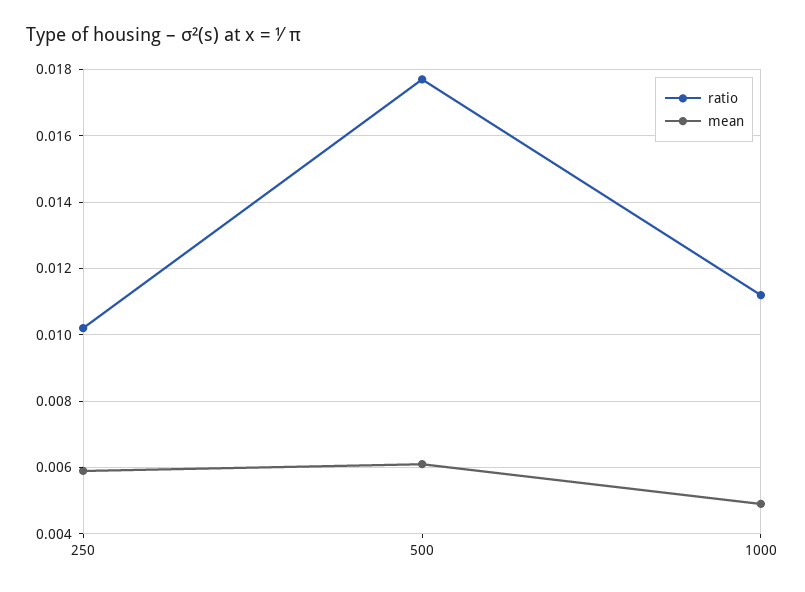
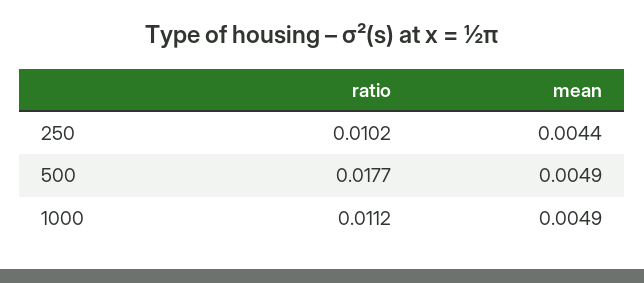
  {
    "ratio": {
      "250": 0.0102,
      "500": 0.0177,
      "1000": 0.0112
    },
    "mean": {
-     "250": 0.006,
+     "250": 0.0044,
-     "500": 0.006,
+     "500": 0.0049,
      "1000": 0.0049
    }
  }

